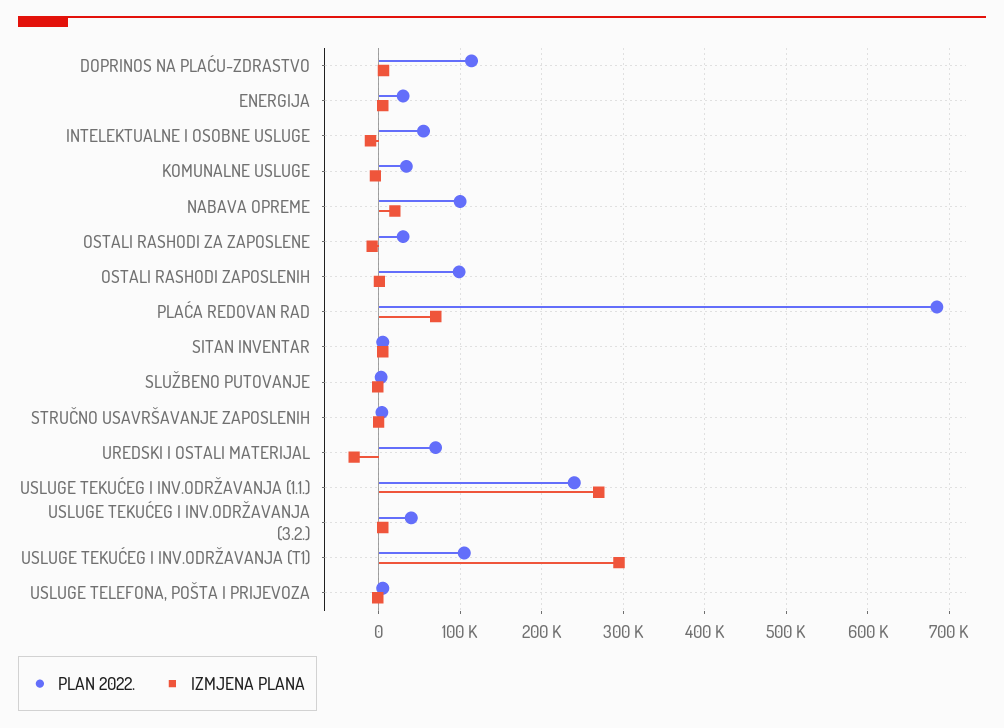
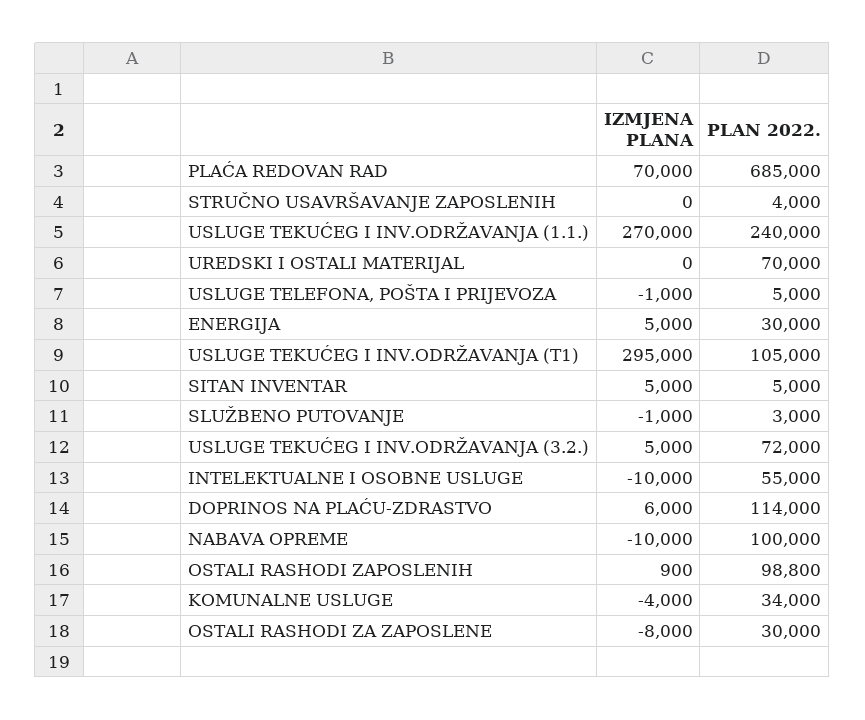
  {
    "PLAN 2022.": {
      "DOPRINOS NA PLAĆU-ZDRASTVO": 114000,
      "ENERGIJA": 30000,
      "INTELEKTUALNE I OSOBNE USLUGE": 55000,
      "KOMUNALNE USLUGE": 34000,
      "NABAVA OPREME": 100000,
      "OSTALI RASHODI ZA ZAPOSLENE": 30000,
      "OSTALI RASHODI ZAPOSLENIH": 98800,
      "PLAĆA REDOVAN RAD": 685000,
      "SITAN INVENTAR": 5000,
      "SLUŽBENO PUTOVANJE": 3000,
      "STRUČNO USAVRŠAVANJE ZAPOSLENIH": 4000,
      "UREDSKI I OSTALI MATERIJAL": 70000,
      "USLUGE TEKUĆEG I INV.ODRŽAVANJA (1.1.)": 240000,
-     "USLUGE TEKUĆEG I INV.ODRŽAVANJA (3.2.)": 40000,
+     "USLUGE TEKUĆEG I INV.ODRŽAVANJA (3.2.)": 72000,
      "USLUGE TEKUĆEG I INV.ODRŽAVANJA (T1)": 105000,
      "USLUGE TELEFONA, POŠTA I PRIJEVOZA": 5000
    },
    "IZMJENA PLANA": {
      "DOPRINOS NA PLAĆU-ZDRASTVO": 6000,
      "ENERGIJA": 5000,
      "INTELEKTUALNE I OSOBNE USLUGE": -10000,
      "KOMUNALNE USLUGE": -4000,
-     "NABAVA OPREME": 20000,
+     "NABAVA OPREME": -10000,
      "OSTALI RASHODI ZA ZAPOSLENE": -8000,
      "OSTALI RASHODI ZAPOSLENIH": 900,
      "PLAĆA REDOVAN RAD": 70000,
      "SITAN INVENTAR": 5000,
      "SLUŽBENO PUTOVANJE": -1000,
      "STRUČNO USAVRŠAVANJE ZAPOSLENIH": 0,
-     "UREDSKI I OSTALI MATERIJAL": -30000,
+     "UREDSKI I OSTALI MATERIJAL": 0,
      "USLUGE TEKUĆEG I INV.ODRŽAVANJA (1.1.)": 270000,
      "USLUGE TEKUĆEG I INV.ODRŽAVANJA (3.2.)": 5000,
      "USLUGE TEKUĆEG I INV.ODRŽAVANJA (T1)": 295000,
      "USLUGE TELEFONA, POŠTA I PRIJEVOZA": -1000
    }
  }

